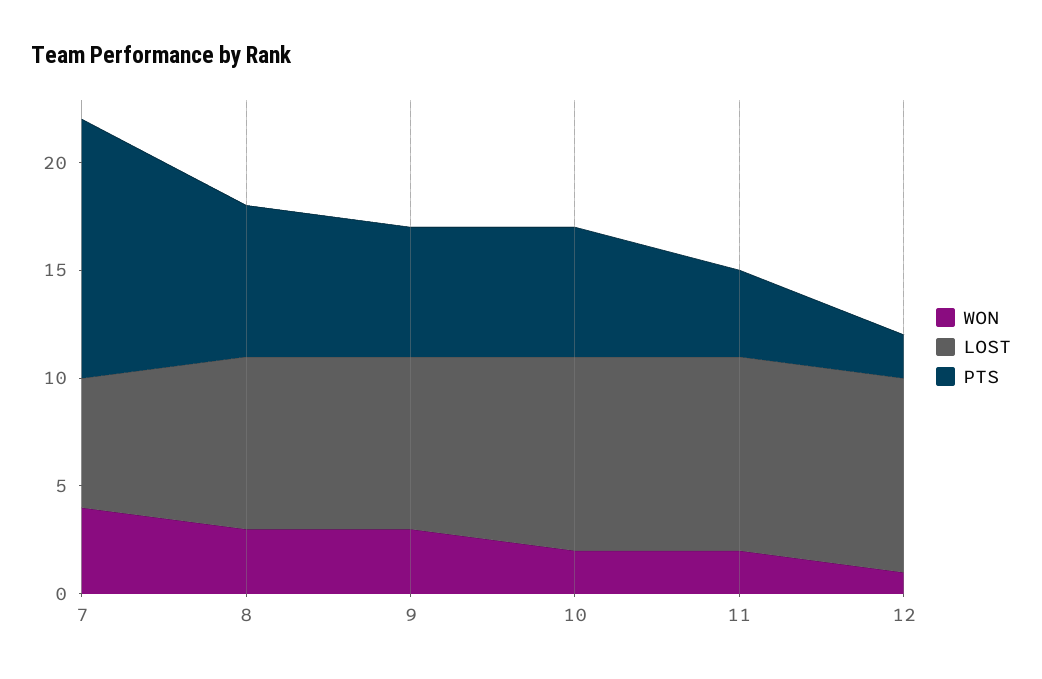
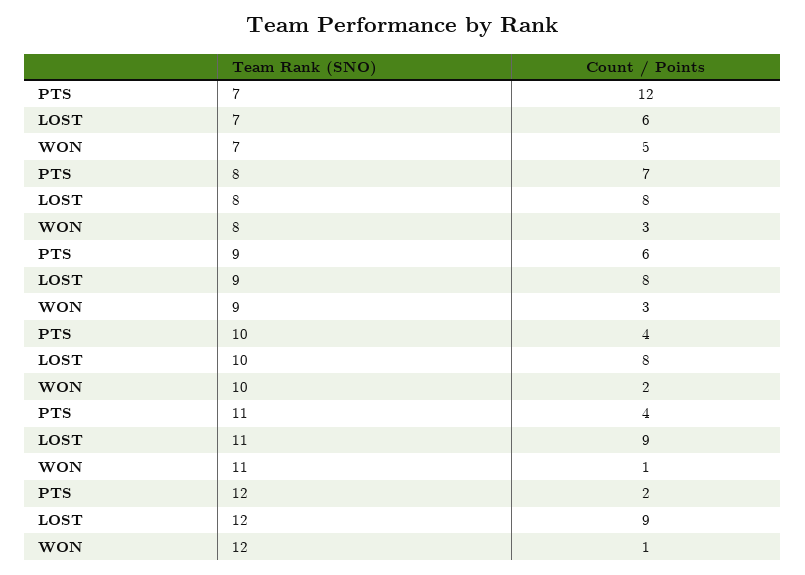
  {
    "WON": {
-     "7": 4,
+     "7": 5,
      "8": 3,
      "9": 3,
      "10": 2,
-     "11": 2,
+     "11": 1,
      "12": 1
    },
    "LOST": {
      "7": 6,
      "8": 8,
      "9": 8,
-     "10": 9,
+     "10": 8,
      "11": 9,
      "12": 9
    },
    "PTS": {
      "7": 12,
      "8": 7,
      "9": 6,
-     "10": 6,
+     "10": 4,
      "11": 4,
      "12": 2
    }
  }

